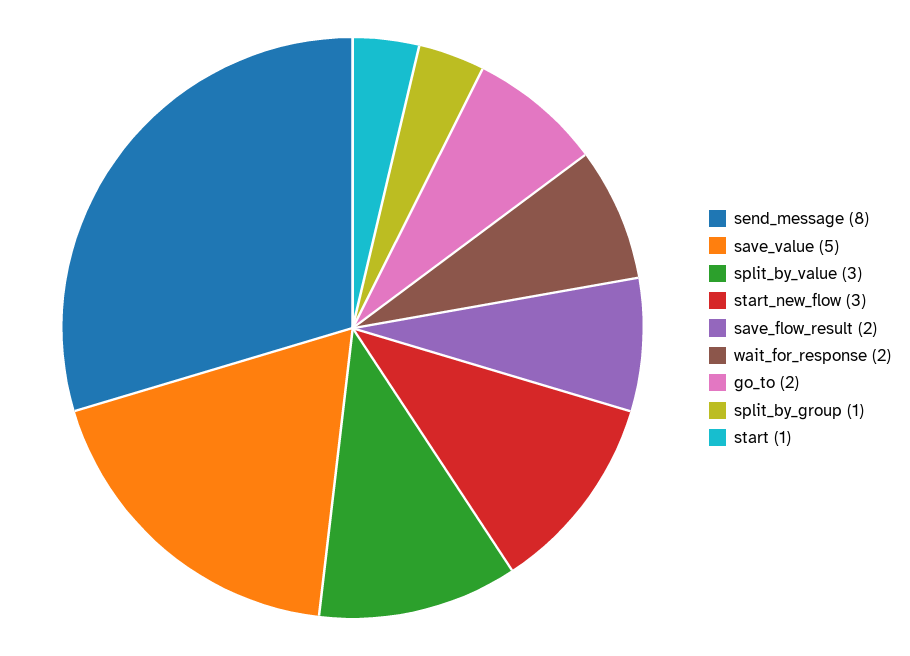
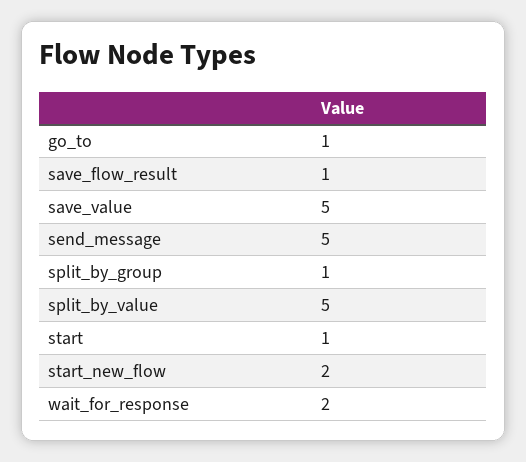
  {
-   "send_message": 8,
+   "send_message": 5,
    "save_value": 5,
-   "split_by_value": 3,
+   "split_by_value": 5,
-   "start_new_flow": 3,
+   "start_new_flow": 2,
-   "save_flow_result": 2,
+   "save_flow_result": 1,
    "wait_for_response": 2,
-   "go_to": 2,
+   "go_to": 1,
    "split_by_group": 1,
    "start": 1
  }

